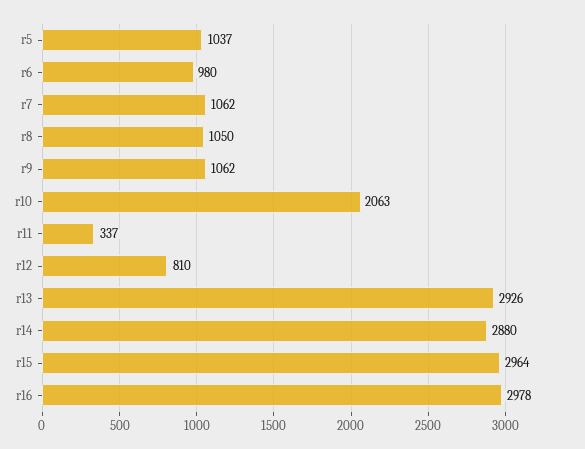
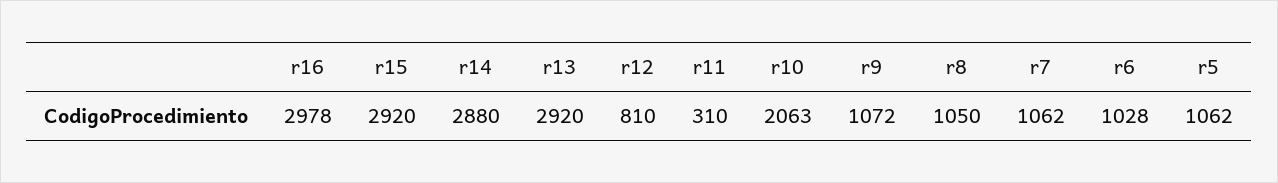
  {
-   "r5": 1037,
+   "r5": 1062,
-   "r6": 980,
+   "r6": 1028,
    "r7": 1062,
    "r8": 1050,
-   "r9": 1062,
+   "r9": 1072,
    "r10": 2063,
-   "r11": 337,
+   "r11": 310,
    "r12": 810,
-   "r13": 2926,
+   "r13": 2920,
    "r14": 2880,
-   "r15": 2964,
+   "r15": 2920,
    "r16": 2978
  }

